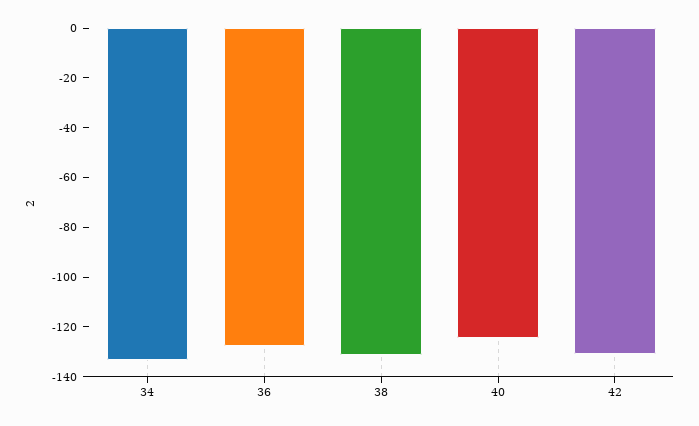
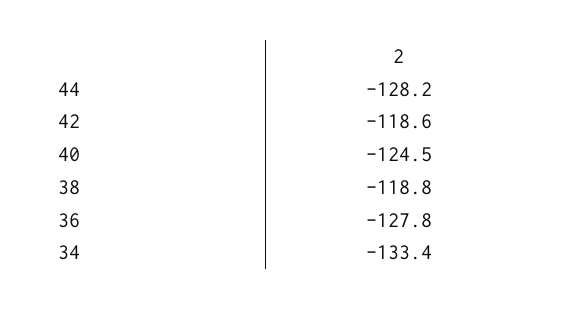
  {
    "34": -133.4,
    "36": -127.8,
-   "38": -130,
+   "38": -118.8,
    "40": -124.5,
-   "42": -130
+   "42": -118.6,
+   "44": -128.2
  }

